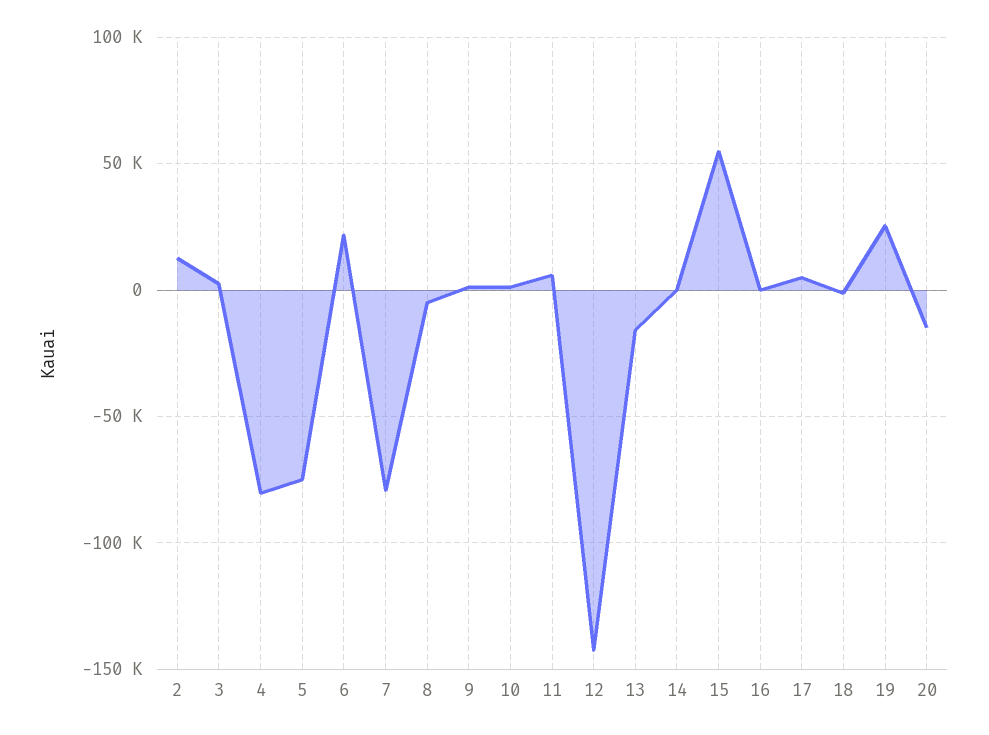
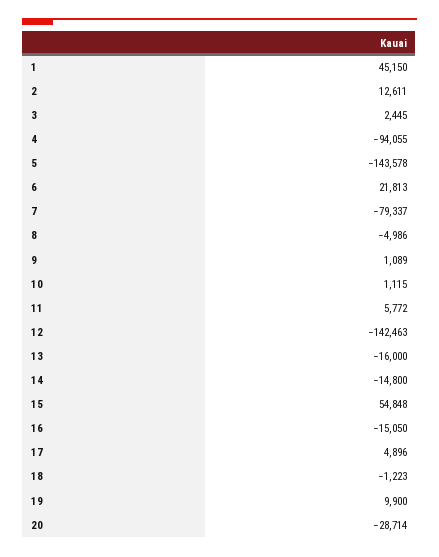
  {
    "2": 12611,
    "3": 2445,
-   "4": -80000,
+   "4": -94055,
-   "5": -75000,
+   "5": -143578,
    "6": 21813,
    "7": -79337,
    "8": -4986,
    "9": 1089,
    "10": 1115,
    "11": 5772,
    "12": -142463,
    "13": -16000,
-   "14": 0,
+   "14": -14800,
    "15": 54848,
-   "16": 0,
+   "16": -15050,
    "17": 4896,
    "18": -1223,
-   "19": 25000,
+   "19": 9900,
-   "20": -15000
+   "20": -28714,
+   "1": 45150
  }

